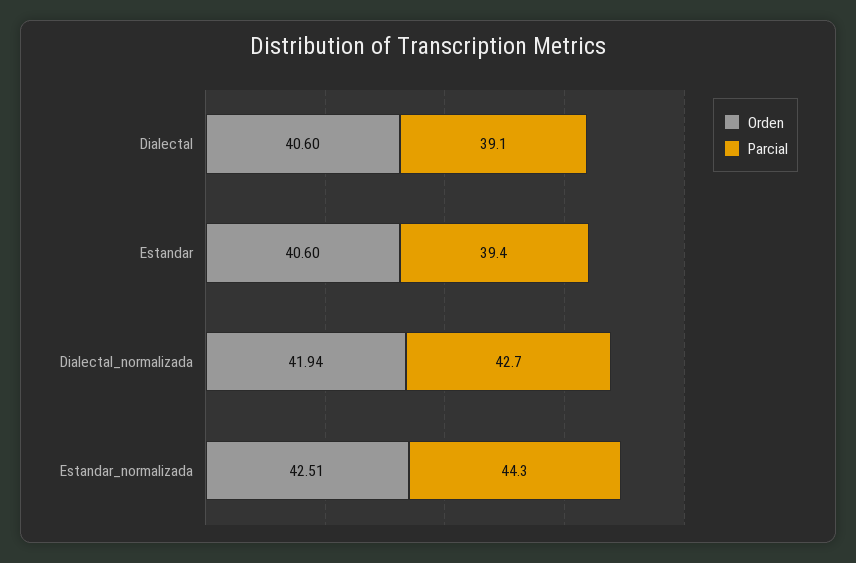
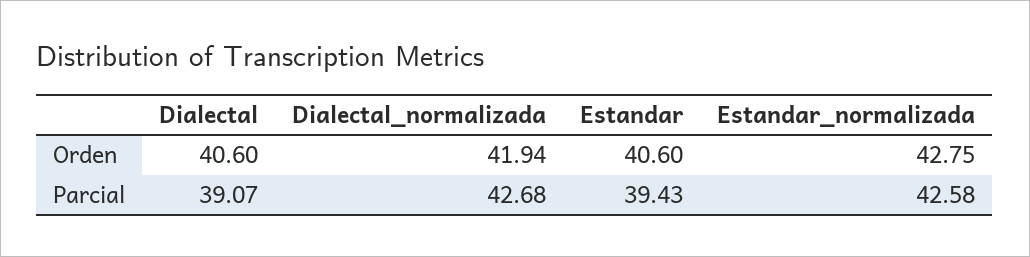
  {
    "Orden": {
      "Dialectal": 40.6,
      "Estandar": 40.6,
      "Dialectal_normalizada": 41.94,
-     "Estandar_normalizada": 42.51
+     "Estandar_normalizada": 42.75
    },
    "Parcial": {
      "Dialectal": 39.07,
      "Estandar": 39.43,
      "Dialectal_normalizada": 42.68,
-     "Estandar_normalizada": 44.3
+     "Estandar_normalizada": 42.58
    }
  }

